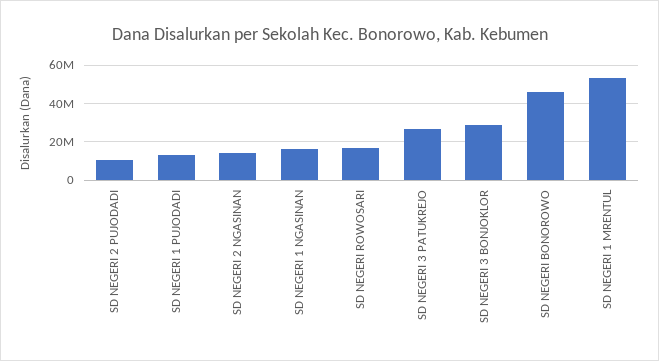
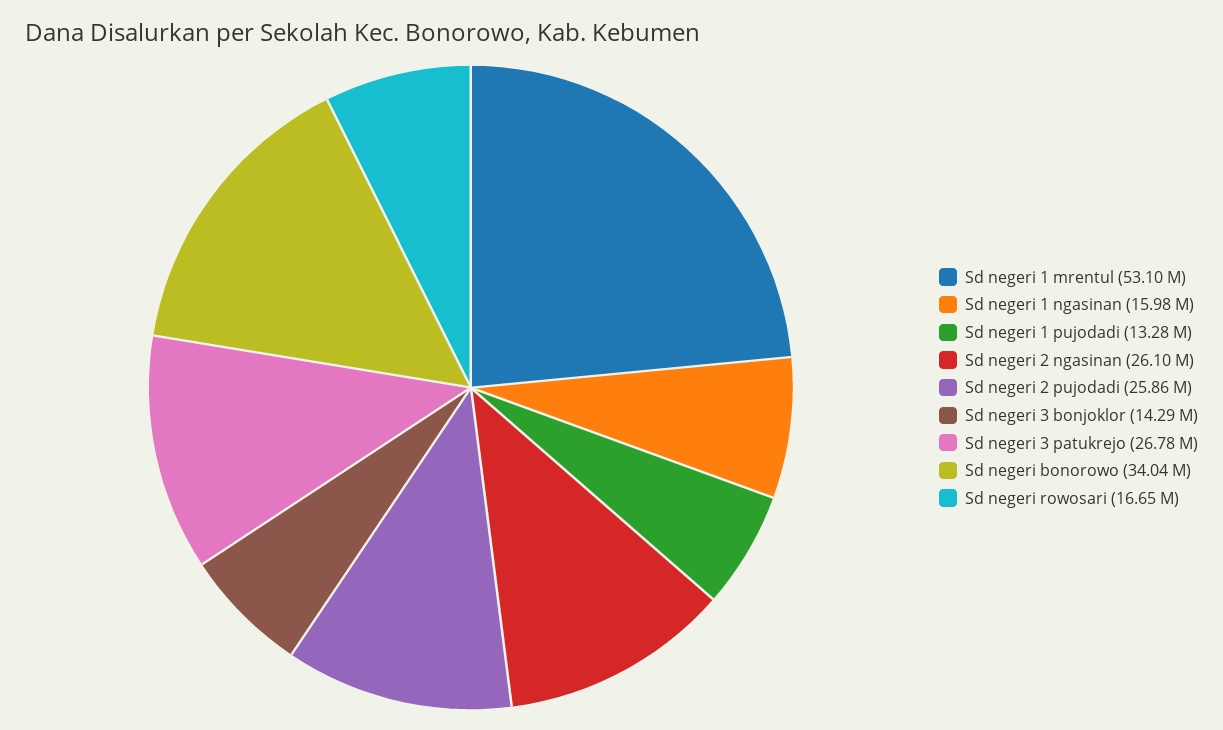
  {
-   "SD NEGERI 2 PUJODADI": 10000000,
+   "SD NEGERI 2 PUJODADI": 25860000,
    "SD NEGERI 1 PUJODADI": 13280000,
-   "SD NEGERI 2 NGASINAN": 15000000,
+   "SD NEGERI 2 NGASINAN": 26100000,
    "SD NEGERI 1 NGASINAN": 15980000,
    "SD NEGERI ROWOSARI": 16650000,
    "SD NEGERI 3 PATUKREJO": 26780000,
-   "SD NEGERI 3 BONJOKLOR": 30000000,
+   "SD NEGERI 3 BONJOKLOR": 14290000,
-   "SD NEGERI BONOROWO": 45000000,
+   "SD NEGERI BONOROWO": 34040000,
    "SD NEGERI 1 MRENTUL": 53100000
  }

